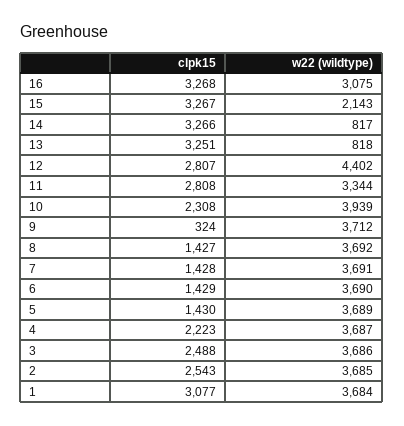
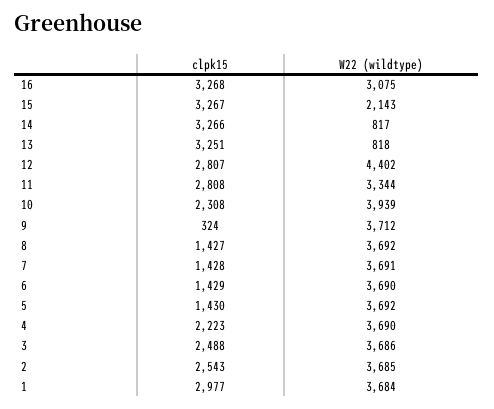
  {
    "clpk15": {
      "16": 3268,
      "15": 3267,
      "14": 3266,
      "13": 3251,
      "12": 2807,
      "11": 2808,
      "10": 2308,
      "9": 324,
      "8": 1427,
      "7": 1428,
      "6": 1429,
      "5": 1430,
      "4": 2223,
      "3": 2488,
      "2": 2543,
-     "1": 3077
+     "1": 2977
    },
    "w22 (wildtype)": {
      "16": 3075,
      "15": 2143,
      "14": 817,
      "13": 818,
      "12": 4402,
      "11": 3344,
      "10": 3939,
      "9": 3712,
      "8": 3692,
      "7": 3691,
      "6": 3690,
-     "5": 3689,
+     "5": 3692,
-     "4": 3687,
+     "4": 3690,
      "3": 3686,
      "2": 3685,
      "1": 3684
    }
  }

